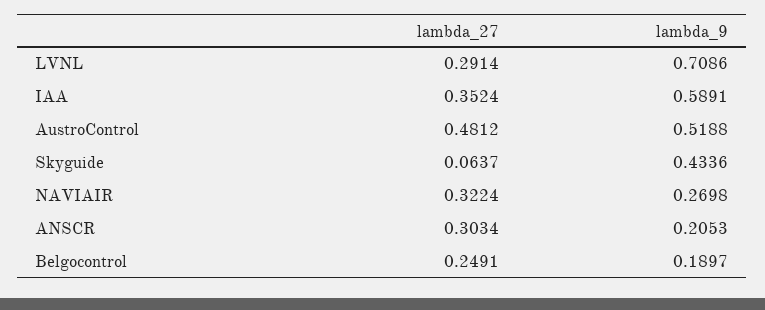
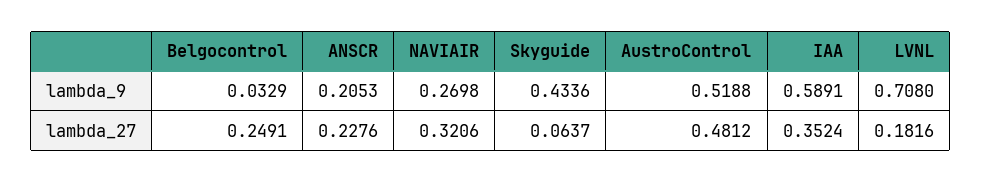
  {
    "lambda_27": {
-     "LVNL": 0.2914,
+     "LVNL": 0.1816,
      "IAA": 0.3524,
      "AustroControl": 0.4812,
      "Skyguide": 0.0637,
-     "NAVIAIR": 0.3224,
+     "NAVIAIR": 0.3206,
-     "ANSCR": 0.3034,
+     "ANSCR": 0.2276,
      "Belgocontrol": 0.2491
    },
    "lambda_9": {
-     "LVNL": 0.7086,
+     "LVNL": 0.708,
      "IAA": 0.5891,
      "AustroControl": 0.5188,
      "Skyguide": 0.4336,
      "NAVIAIR": 0.2698,
      "ANSCR": 0.2053,
-     "Belgocontrol": 0.1897
+     "Belgocontrol": 0.0329
    }
  }

